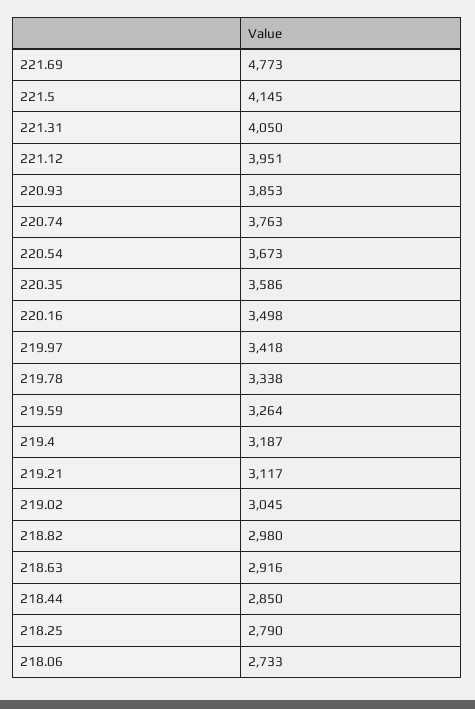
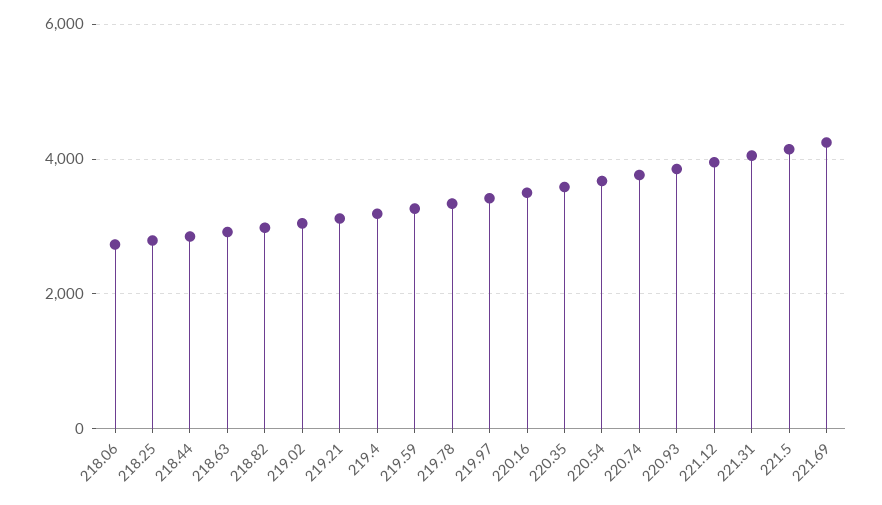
  {
-   "221.69": 4773,
+   "221.69": 4200,
    "221.5": 4145,
    "221.31": 4050,
    "221.12": 3951,
    "220.93": 3853,
    "220.74": 3763,
    "220.54": 3673,
    "220.35": 3586,
    "220.16": 3498,
    "219.97": 3418,
    "219.78": 3338,
    "219.59": 3264,
    "219.4": 3187,
    "219.21": 3117,
    "219.02": 3045,
    "218.82": 2980,
    "218.63": 2916,
    "218.44": 2850,
    "218.25": 2790,
    "218.06": 2733
  }

